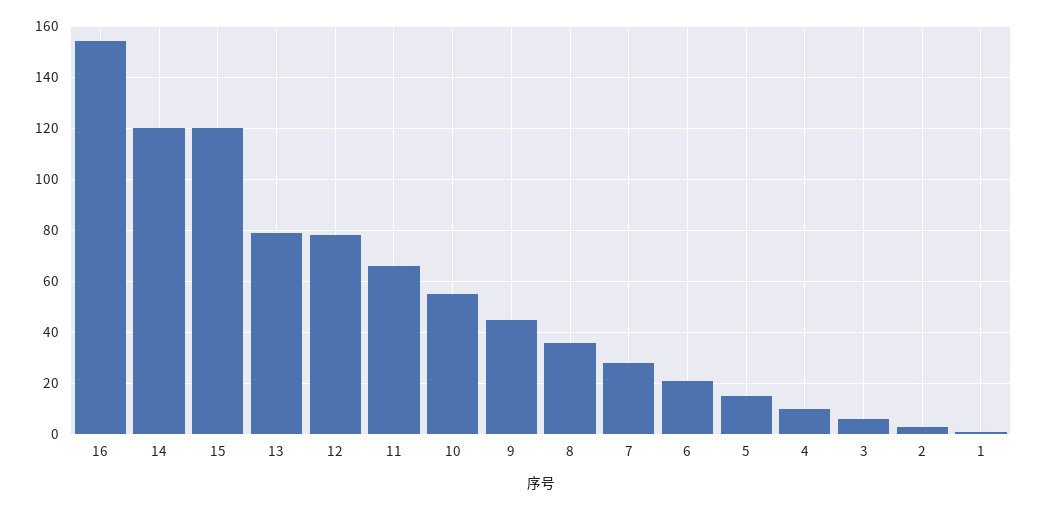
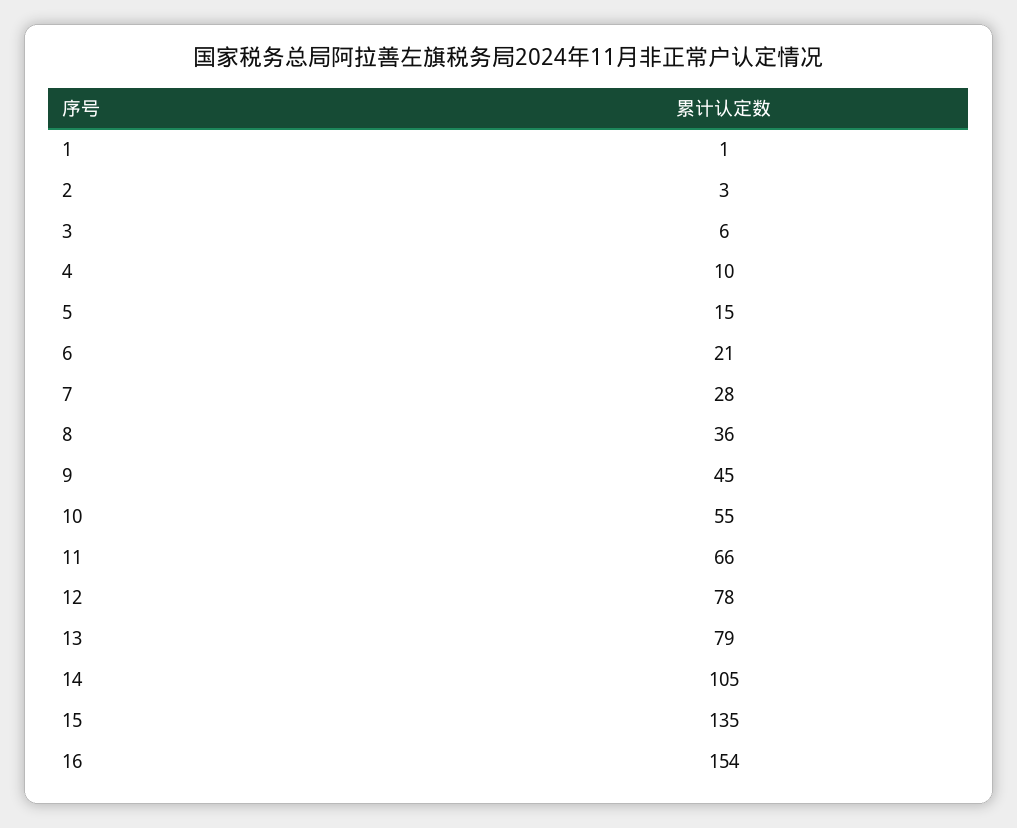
  {
    "16": 154,
-   "14": 120,
+   "14": 105,
-   "15": 120,
+   "15": 135,
    "13": 79,
    "12": 78,
    "11": 66,
    "10": 55,
    "9": 45,
    "8": 36,
    "7": 28,
    "6": 21,
    "5": 15,
    "4": 10,
    "3": 6,
    "2": 3,
    "1": 1
  }

